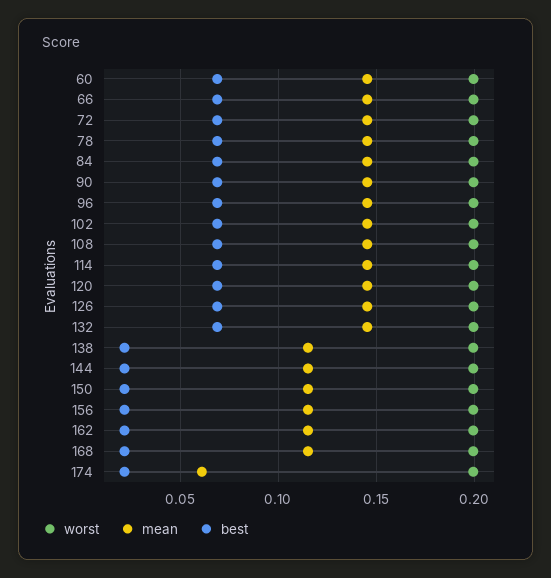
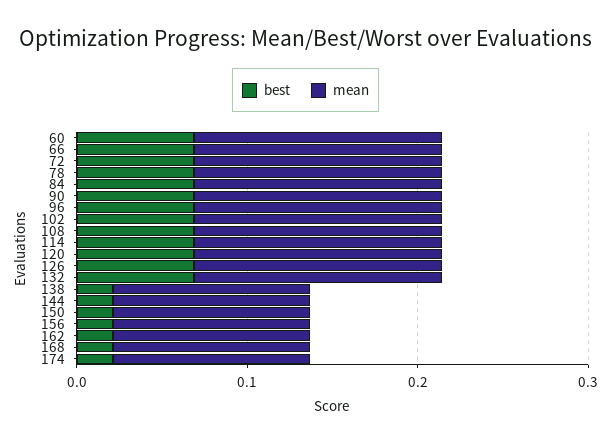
  {
-   "worst": {
-     "60": 0.2,
-     "66": 0.2,
-     "72": 0.2,
-     "78": 0.2,
-     "84": 0.2,
-     "90": 0.2,
-     "96": 0.2,
-     "102": 0.2,
-     "108": 0.2,
-     "114": 0.2,
-     "120": 0.2,
-     "126": 0.2,
-     "132": 0.2,
-     "138": 0.2,
-     "144": 0.2,
-     "150": 0.2,
-     "156": 0.2,
-     "162": 0.2,
-     "168": 0.2,
-     "174": 0.2
-   },
    "mean": {
      "60": 0.145,
      "66": 0.145,
      "72": 0.145,
      "78": 0.145,
      "84": 0.145,
      "90": 0.145,
      "96": 0.145,
      "102": 0.145,
      "108": 0.145,
      "114": 0.145,
      "120": 0.145,
      "126": 0.145,
      "132": 0.145,
      "138": 0.115,
      "144": 0.115,
      "150": 0.115,
      "156": 0.115,
      "162": 0.115,
      "168": 0.115,
-     "174": 0.06
+     "174": 0.12
    },
    "best": {
      "60": 0.07,
      "66": 0.07,
      "72": 0.07,
      "78": 0.07,
      "84": 0.07,
      "90": 0.07,
      "96": 0.07,
      "102": 0.07,
      "108": 0.07,
      "114": 0.07,
      "120": 0.07,
      "126": 0.07,
      "132": 0.07,
      "138": 0.02,
      "144": 0.02,
      "150": 0.02,
      "156": 0.02,
      "162": 0.02,
      "168": 0.02,
      "174": 0.02
    }
  }

